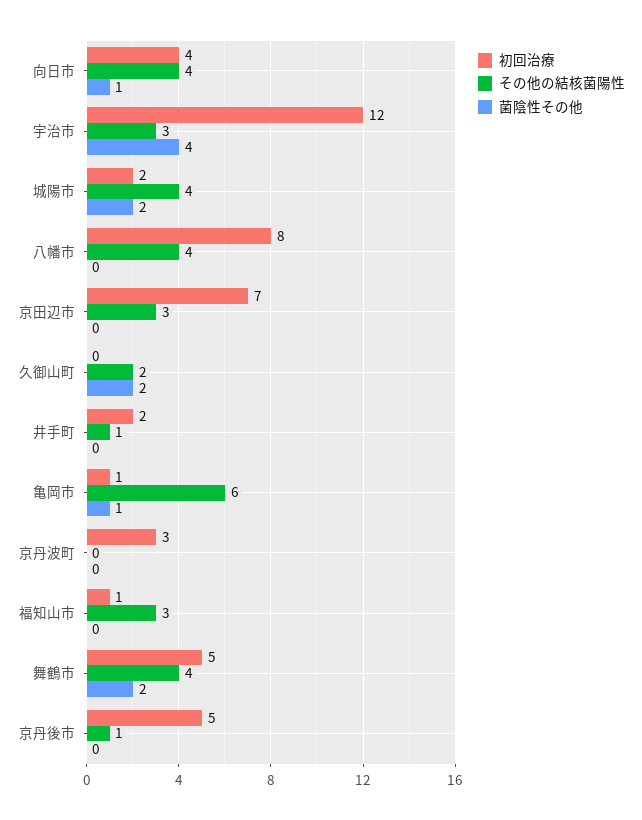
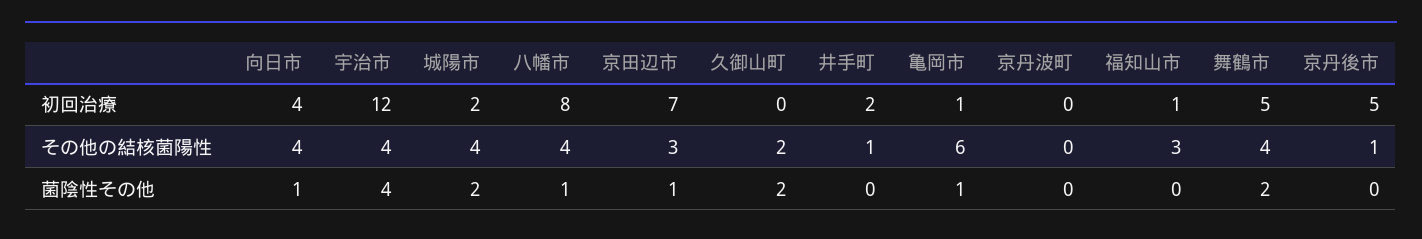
  {
    "初回治療": {
      "向日市": 4,
      "宇治市": 12,
      "城陽市": 2,
      "八幡市": 8,
      "京田辺市": 7,
      "久御山町": 0,
      "井手町": 2,
      "亀岡市": 1,
-     "京丹波町": 3,
+     "京丹波町": 0,
      "福知山市": 1,
      "舞鶴市": 5,
      "京丹後市": 5
    },
    "その他の結核菌陽性": {
      "向日市": 4,
-     "宇治市": 3,
+     "宇治市": 4,
      "城陽市": 4,
      "八幡市": 4,
      "京田辺市": 3,
      "久御山町": 2,
      "井手町": 1,
      "亀岡市": 6,
      "京丹波町": 0,
      "福知山市": 3,
      "舞鶴市": 4,
      "京丹後市": 1
    },
    "菌陰性その他": {
      "向日市": 1,
      "宇治市": 4,
      "城陽市": 2,
-     "八幡市": 0,
+     "八幡市": 1,
-     "京田辺市": 0,
+     "京田辺市": 1,
      "久御山町": 2,
      "井手町": 0,
      "亀岡市": 1,
      "京丹波町": 0,
      "福知山市": 0,
      "舞鶴市": 2,
      "京丹後市": 0
    }
  }

